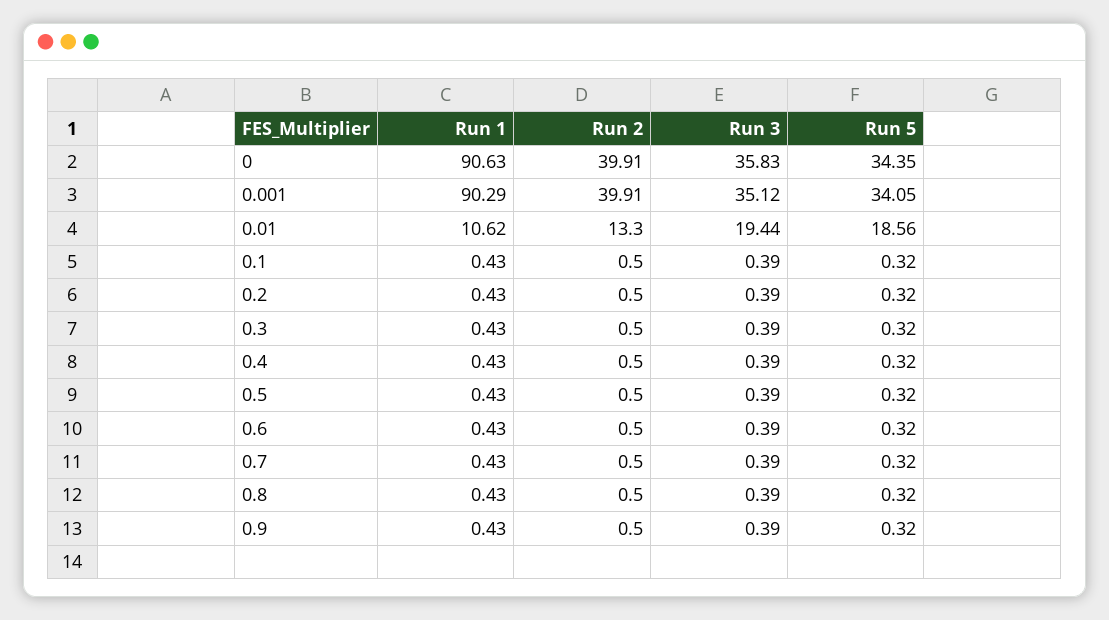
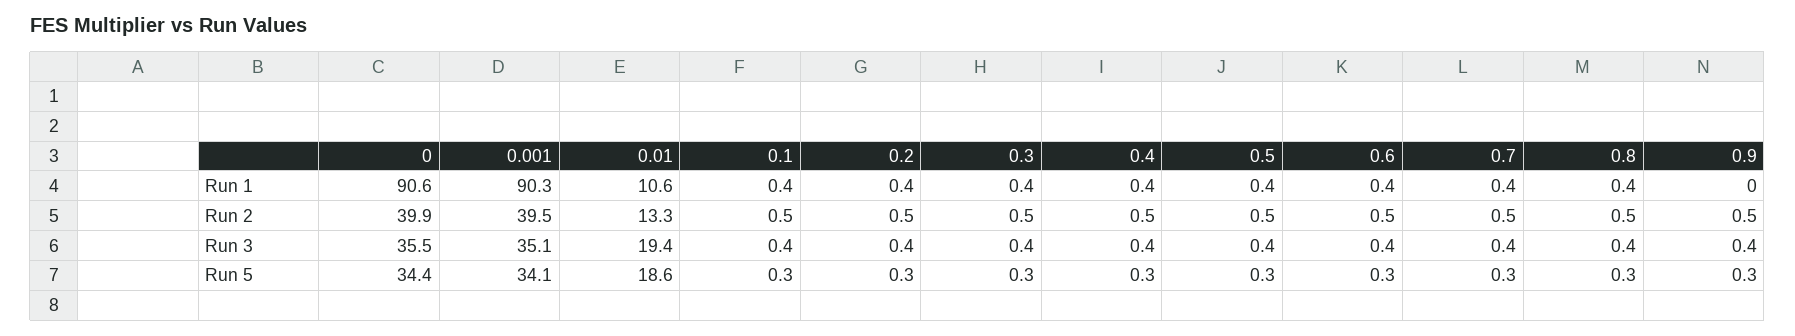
  {
    "Run 1": {
      "0": 90.63,
      "0.001": 90.29,
      "0.01": 10.62,
      "0.1": 0.43,
      "0.2": 0.43,
      "0.3": 0.43,
      "0.4": 0.43,
      "0.5": 0.43,
      "0.6": 0.43,
      "0.7": 0.43,
      "0.8": 0.43,
-     "0.9": 0.43
+     "0.9": 0
    },
    "Run 2": {
      "0": 39.91,
-     "0.001": 39.91,
+     "0.001": 39.5,
      "0.01": 13.3,
      "0.1": 0.5,
      "0.2": 0.5,
      "0.3": 0.5,
      "0.4": 0.5,
      "0.5": 0.5,
      "0.6": 0.5,
      "0.7": 0.5,
      "0.8": 0.5,
      "0.9": 0.5
    },
    "Run 3": {
-     "0": 35.83,
+     "0": 35.5,
      "0.001": 35.12,
      "0.01": 19.44,
      "0.1": 0.39,
      "0.2": 0.39,
      "0.3": 0.39,
      "0.4": 0.39,
      "0.5": 0.39,
      "0.6": 0.39,
      "0.7": 0.39,
      "0.8": 0.39,
      "0.9": 0.39
    },
    "Run 5": {
      "0": 34.35,
      "0.001": 34.05,
      "0.01": 18.56,
      "0.1": 0.32,
      "0.2": 0.32,
      "0.3": 0.32,
      "0.4": 0.32,
      "0.5": 0.32,
      "0.6": 0.32,
      "0.7": 0.32,
      "0.8": 0.32,
      "0.9": 0.32
    }
  }

